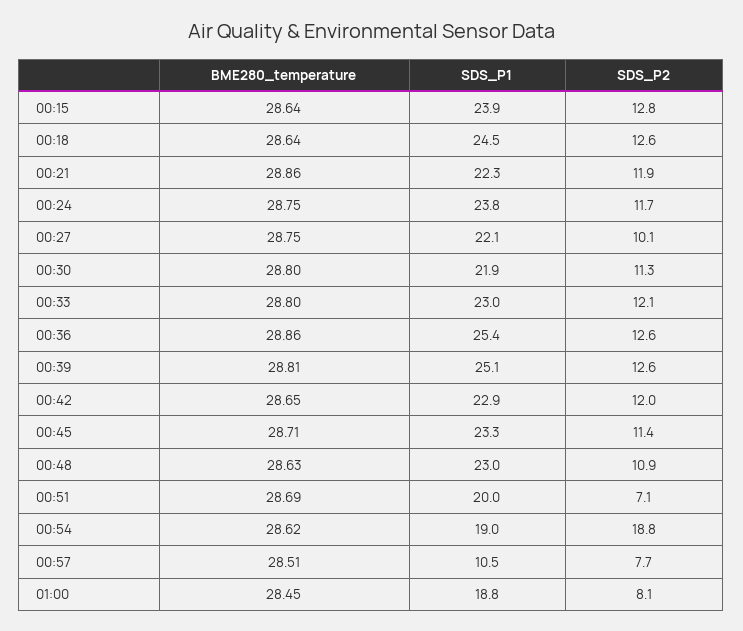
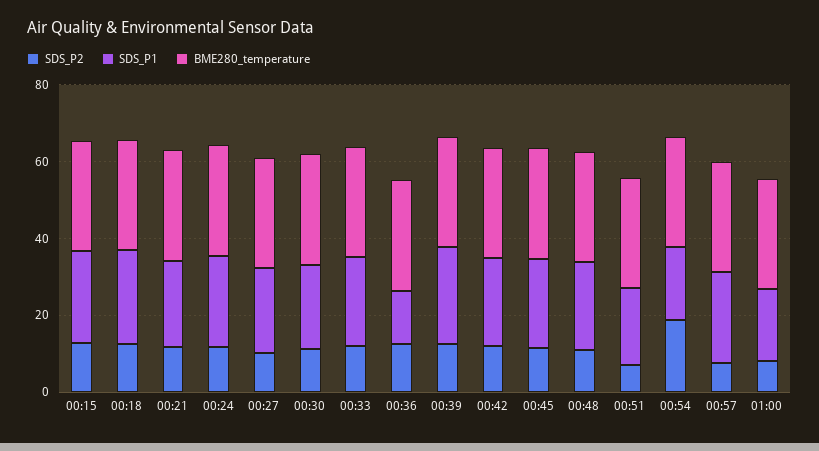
  {
    "BME280_temperature": {
      "00:15": 28.64,
      "00:18": 28.64,
      "00:21": 28.86,
      "00:24": 28.75,
      "00:27": 28.75,
      "00:30": 28.8,
      "00:33": 28.8,
      "00:36": 28.86,
      "00:39": 28.81,
      "00:42": 28.65,
      "00:45": 28.71,
      "00:48": 28.63,
      "00:51": 28.69,
      "00:54": 28.62,
      "00:57": 28.51,
      "01:00": 28.45
    },
    "SDS_P1": {
      "00:15": 23.9,
      "00:18": 24.5,
      "00:21": 22.3,
      "00:24": 23.8,
      "00:27": 22.1,
      "00:30": 21.9,
      "00:33": 23,
-     "00:36": 25.4,
+     "00:36": 15,
      "00:39": 25.1,
      "00:42": 22.9,
      "00:45": 23.3,
      "00:48": 23,
      "00:51": 20,
      "00:54": 19,
-     "00:57": 10.5,
+     "00:57": 25,
      "01:00": 18.8
    },
    "SDS_P2": {
      "00:15": 12.8,
      "00:18": 12.6,
      "00:21": 11.9,
      "00:24": 11.7,
      "00:27": 10.1,
      "00:30": 11.3,
      "00:33": 12.1,
      "00:36": 12.6,
      "00:39": 12.6,
      "00:42": 12,
      "00:45": 11.4,
      "00:48": 10.9,
      "00:51": 7.1,
      "00:54": 18.8,
      "00:57": 7.7,
      "01:00": 8.1
    }
  }

